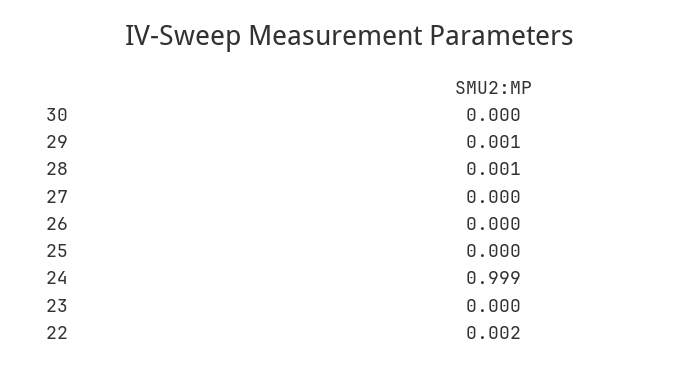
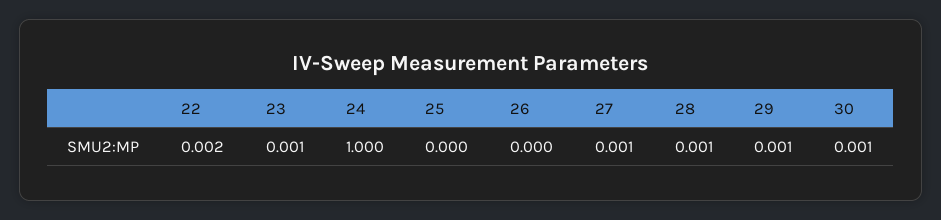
  {
-   "30": 0,
+   "30": 0.001,
    "29": 0.001,
    "28": 0.001,
-   "27": 0,
+   "27": 0.001,
    "26": 0,
    "25": 0,
-   "24": 0.999,
+   "24": 1,
-   "23": 0,
+   "23": 0.001,
    "22": 0.002
  }

